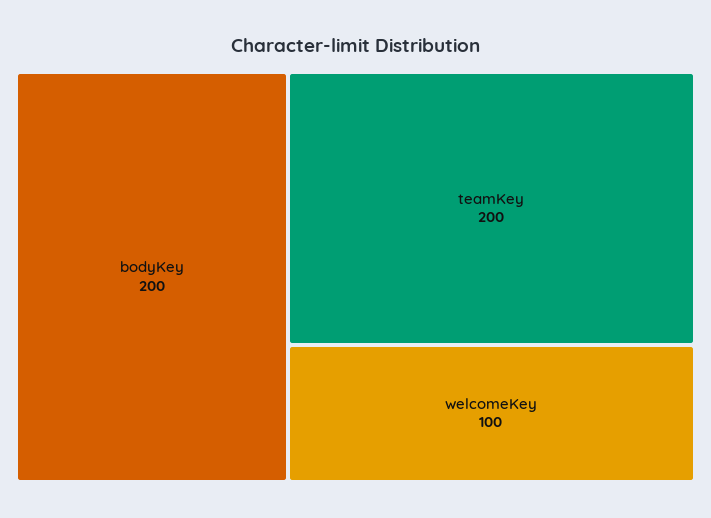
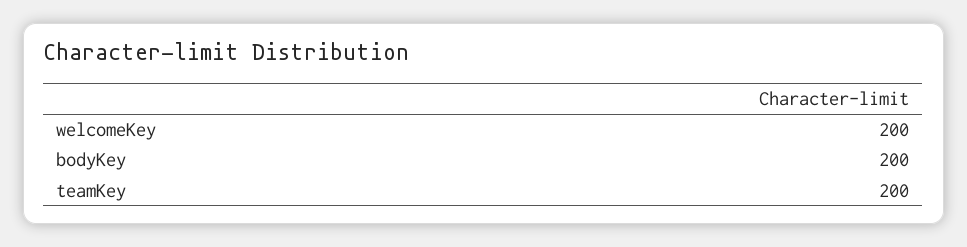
  {
    "bodyKey": 200,
    "teamKey": 200,
-   "welcomeKey": 100
+   "welcomeKey": 200
  }

